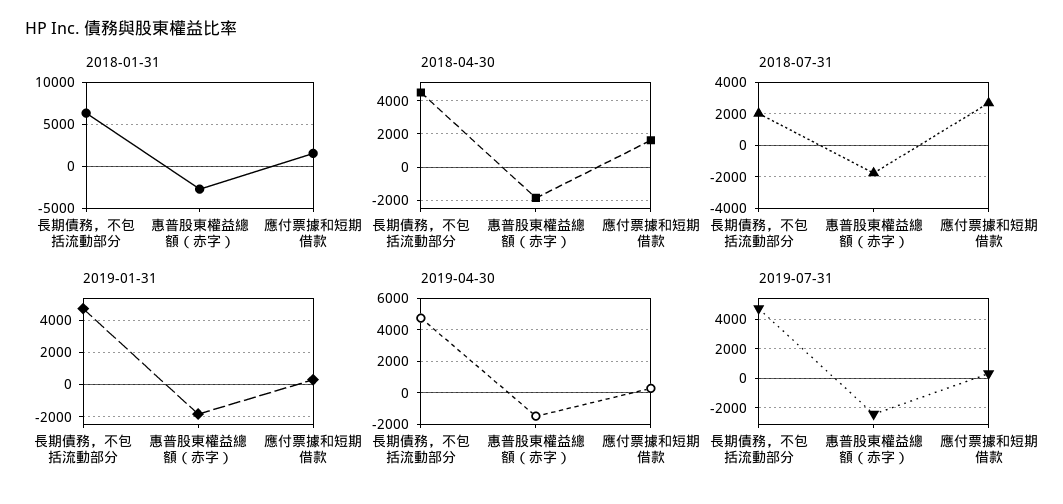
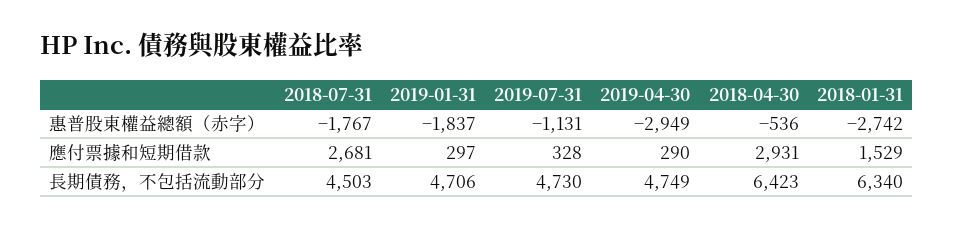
  {
    "2018-01-31": {
      "長期債務，不包括流動部分": 6340,
      "惠普股東權益總額（赤字）": -2742,
      "應付票據和短期借款": 1529
    },
    "2018-04-30": {
-     "長期債務，不包括流動部分": 4500,
+     "長期債務，不包括流動部分": 6423,
-     "惠普股東權益總額（赤字）": -2000,
+     "惠普股東權益總額（赤字）": -536,
-     "應付票據和短期借款": 1500
+     "應付票據和短期借款": 2931
    },
    "2018-07-31": {
-     "長期債務，不包括流動部分": 2000,
+     "長期債務，不包括流動部分": 4503,
      "惠普股東權益總額（赤字）": -1767,
      "應付票據和短期借款": 2681
    },
    "2019-01-31": {
      "長期債務，不包括流動部分": 4706,
      "惠普股東權益總額（赤字）": -1837,
      "應付票據和短期借款": 297
    },
    "2019-04-30": {
      "長期債務，不包括流動部分": 4749,
-     "惠普股東權益總額（赤字）": -1500,
+     "惠普股東權益總額（赤字）": -2949,
      "應付票據和短期借款": 290
    },
    "2019-07-31": {
      "長期債務，不包括流動部分": 4730,
-     "惠普股東權益總額（赤字）": -2500,
+     "惠普股東權益總額（赤字）": -1131,
      "應付票據和短期借款": 328
    }
  }

